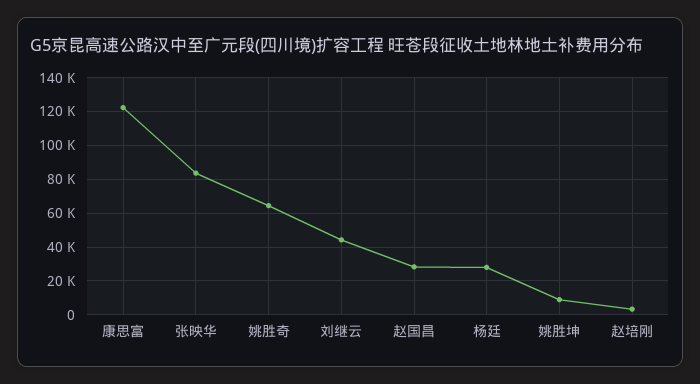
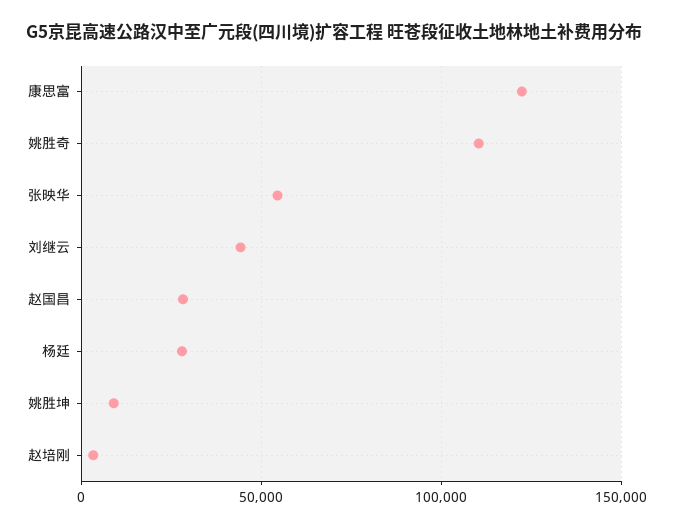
  {
    "康思富": 120000,
-   "张映华": 85000,
+   "张映华": 55000,
-   "姚胜奇": 65000,
+   "姚胜奇": 110000,
    "刘继云": 45000,
    "赵国昌": 30000,
    "杨廷": 30000,
    "姚胜坤": 10000,
    "赵培刚": 5000
  }

